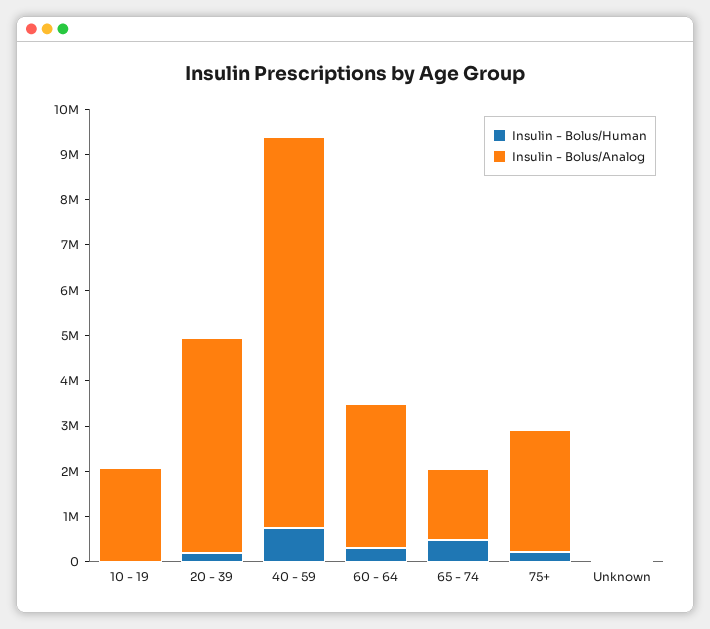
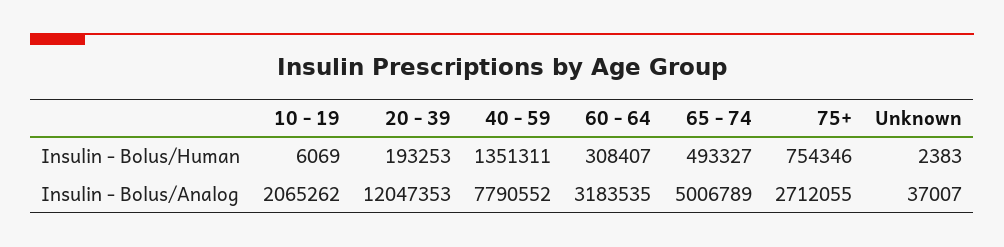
  {
    "Insulin - Bolus/Human": {
      "10 - 19": 6069,
      "20 - 39": 193253,
-     "40 - 59": 800000,
+     "40 - 59": 1351311,
      "60 - 64": 308407,
      "65 - 74": 493327,
-     "75+": 200000,
+     "75+": 754346,
      "Unknown": 2383
    },
    "Insulin - Bolus/Analog": {
      "10 - 19": 2065262,
-     "20 - 39": 4800000,
+     "20 - 39": 12047353,
-     "40 - 59": 8600000,
+     "40 - 59": 7790552,
      "60 - 64": 3183535,
-     "65 - 74": 1600000,
+     "65 - 74": 5006789,
      "75+": 2712055,
      "Unknown": 37007
    }
  }

